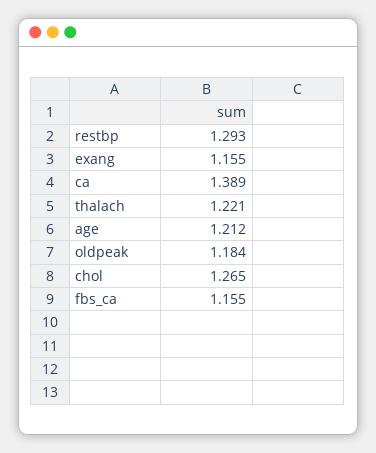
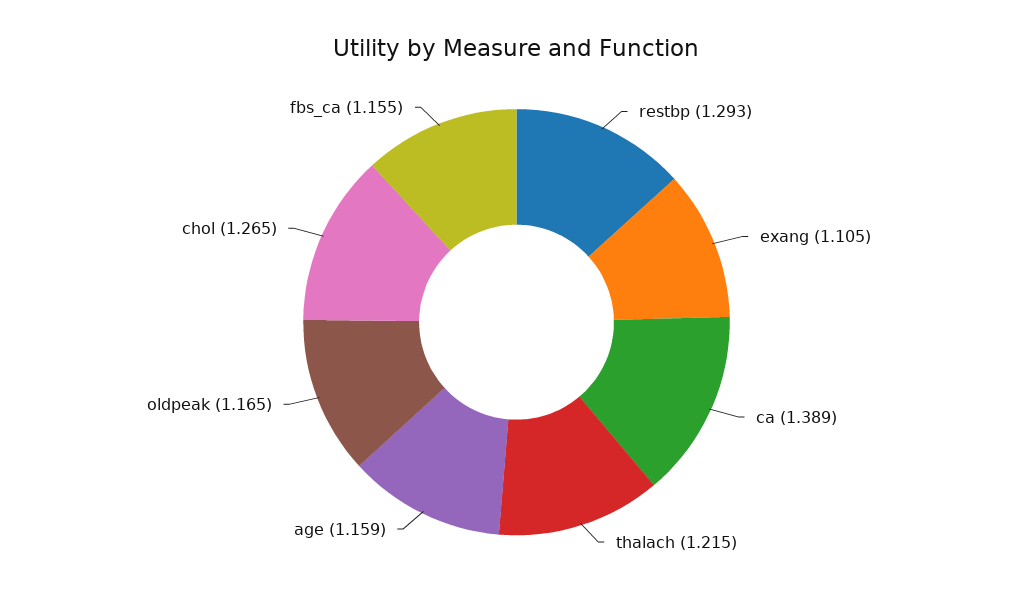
  {
    "restbp": 1.293,
-   "exang": 1.155,
+   "exang": 1.105,
    "ca": 1.389,
-   "thalach": 1.221,
+   "thalach": 1.215,
-   "age": 1.212,
+   "age": 1.159,
-   "oldpeak": 1.184,
+   "oldpeak": 1.165,
    "chol": 1.265,
    "fbs_ca": 1.155
  }

